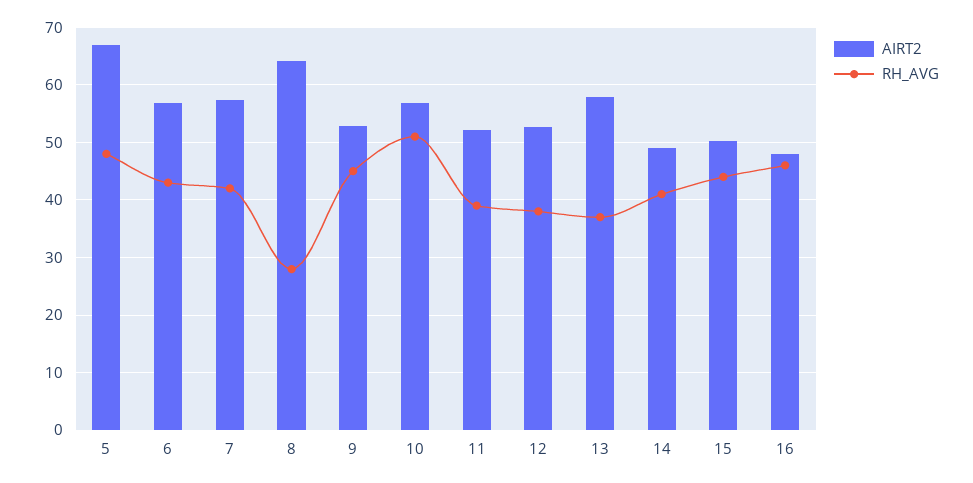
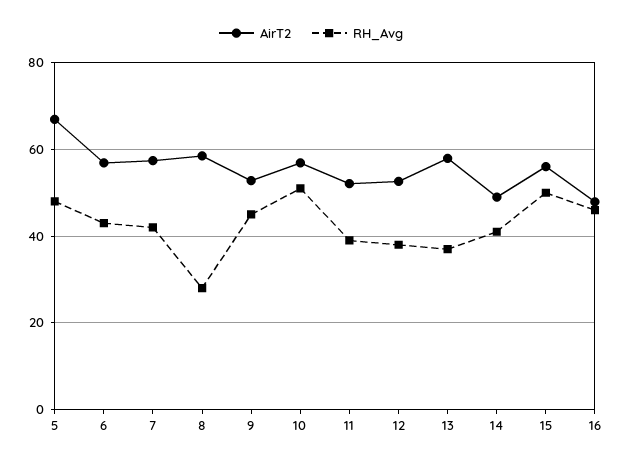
  {
    "AIRT2": {
      "5": 66,
      "6": 56,
      "7": 58,
-     "8": 64,
+     "8": 58,
      "9": 52,
      "10": 56,
      "11": 52,
      "12": 52,
      "13": 58,
      "14": 50,
-     "15": 50,
+     "15": 56,
      "16": 48
    },
    "RH_AVG": {
      "5": 48,
      "6": 44,
      "7": 42,
      "8": 28,
      "9": 46,
      "10": 52,
      "11": 40,
      "12": 38,
      "13": 38,
      "14": 42,
-     "15": 44,
+     "15": 50,
      "16": 46
    }
  }

